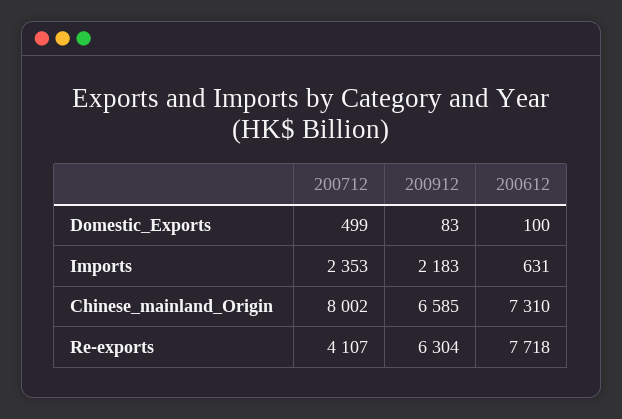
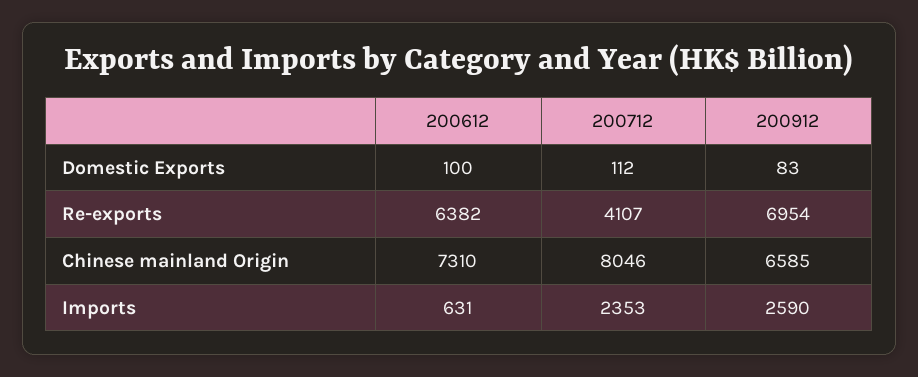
  {
    "200712": {
-     "Domestic_Exports": 499,
+     "Domestic_Exports": 112,
      "Imports": 2353,
-     "Chinese_mainland_Origin": 8002,
+     "Chinese_mainland_Origin": 8046,
      "Re-exports": 4107
    },
    "200912": {
      "Domestic_Exports": 83,
-     "Imports": 2183,
+     "Imports": 2590,
      "Chinese_mainland_Origin": 6585,
-     "Re-exports": 6304
+     "Re-exports": 6954
    },
    "200612": {
      "Domestic_Exports": 100,
      "Imports": 631,
      "Chinese_mainland_Origin": 7310,
-     "Re-exports": 7718
+     "Re-exports": 6382
    }
  }

